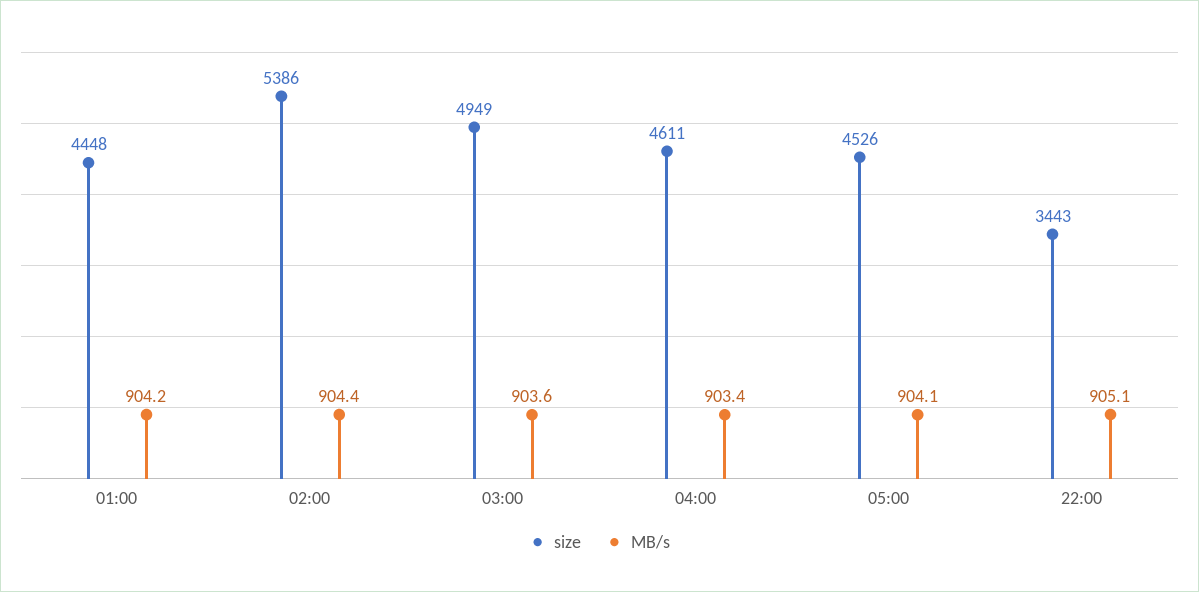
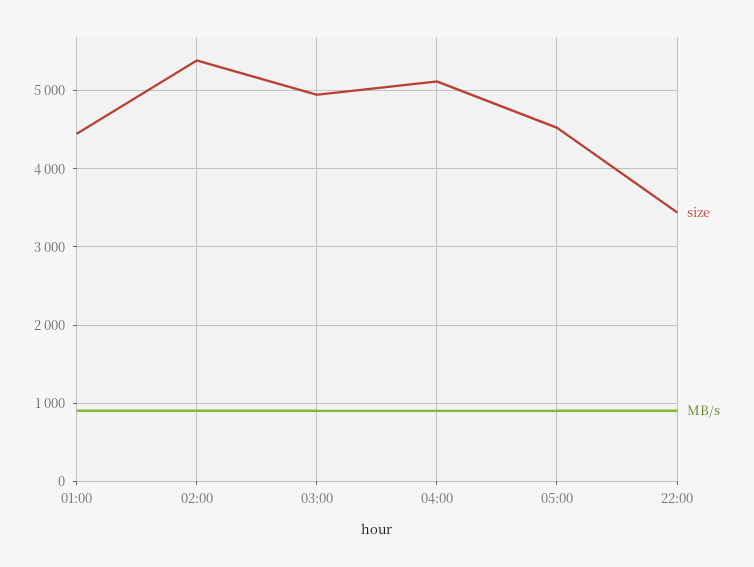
  {
    "size": {
      "01:00": 4448,
      "02:00": 5386,
      "03:00": 4949,
-     "04:00": 4611,
+     "04:00": 5100,
      "05:00": 4526,
      "22:00": 3443
    },
    "MB/s": {
      "01:00": 904.2,
      "02:00": 904.4,
      "03:00": 903.6,
      "04:00": 903.4,
      "05:00": 904.1,
      "22:00": 905.1
    }
  }

